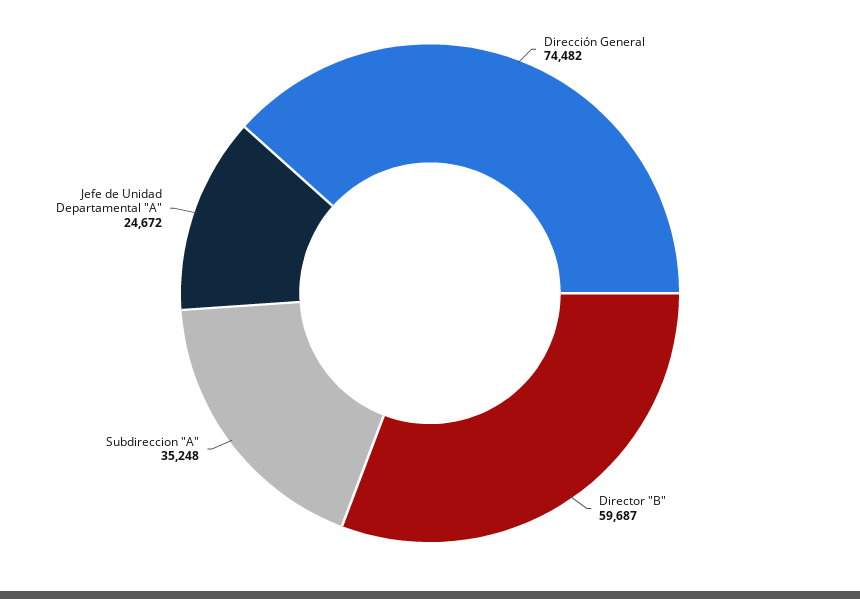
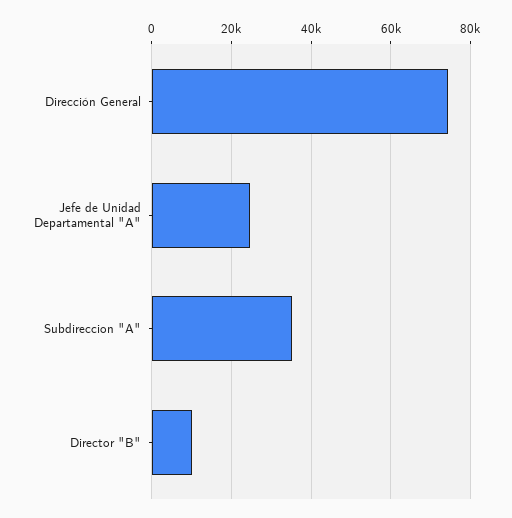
  {
    "Dirección General": 74482,
-   "Director \"B\"": 59687,
+   "Director \"B\"": 10000,
    "Subdireccion \"A\"": 35248,
    "Jefe de Unidad Departamental \"A\"": 24672
  }

